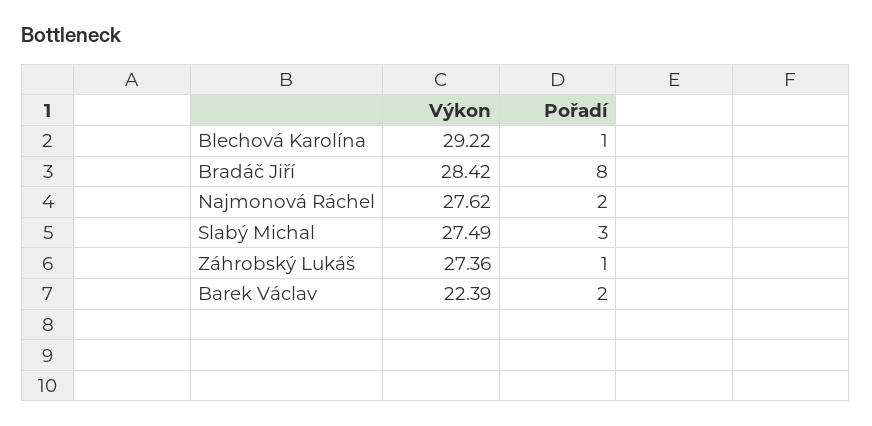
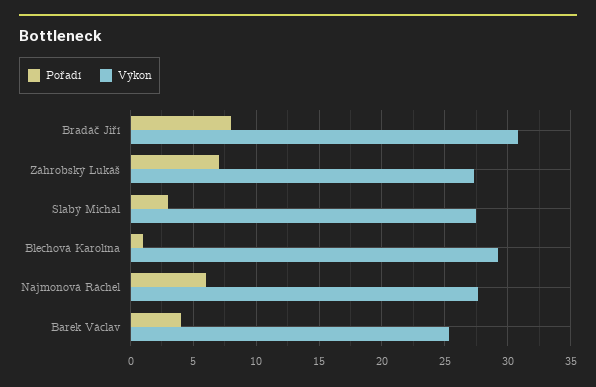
  {
    "Výkon": {
      "Blechová Karolína": 29.22,
-     "Bradáč Jiří": 28.42,
+     "Bradáč Jiří": 31,
      "Najmonová Ráchel": 27.62,
      "Slabý Michal": 27.49,
      "Záhrobský Lukáš": 27.36,
-     "Barek Václav": 22.39
+     "Barek Václav": 25.5
    },
    "Pořadí": {
      "Blechová Karolína": 1,
      "Bradáč Jiří": 8,
-     "Najmonová Ráchel": 2,
+     "Najmonová Ráchel": 6,
      "Slabý Michal": 3,
-     "Záhrobský Lukáš": 1,
+     "Záhrobský Lukáš": 7,
-     "Barek Václav": 2
+     "Barek Václav": 4
    }
  }

